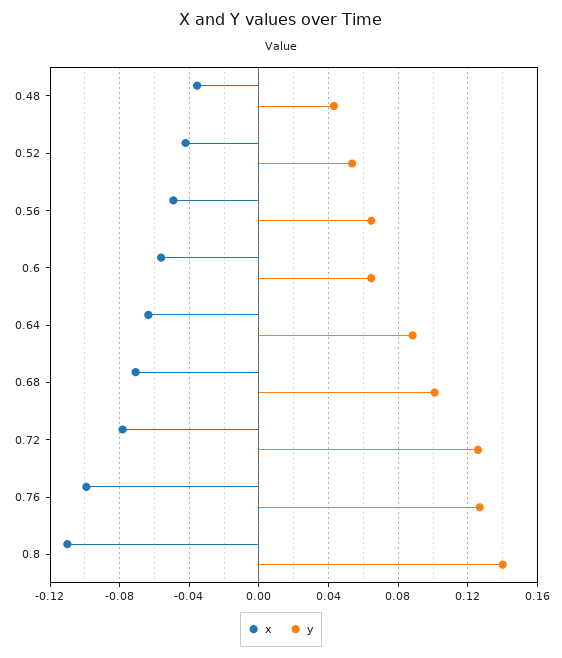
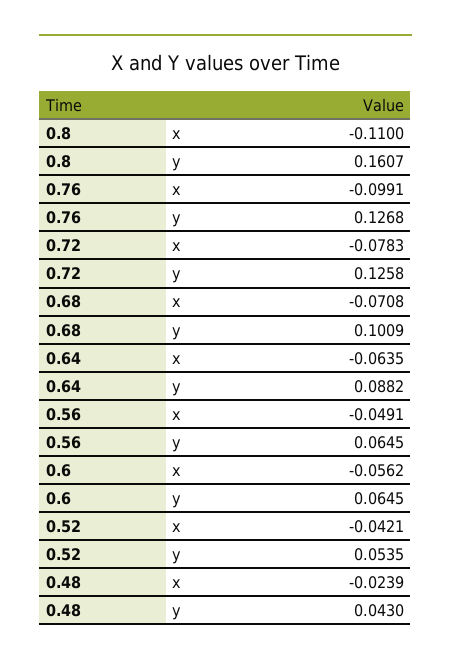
  {
    "x": {
-     "0.48": -0.035,
+     "0.48": -0.0239,
      "0.52": -0.0421,
      "0.56": -0.0491,
      "0.6": -0.0562,
      "0.64": -0.0635,
      "0.68": -0.0708,
      "0.72": -0.0783,
      "0.76": -0.0991,
      "0.8": -0.11
    },
    "y": {
      "0.48": 0.043,
      "0.52": 0.0535,
      "0.56": 0.0645,
      "0.6": 0.0645,
      "0.64": 0.0882,
      "0.68": 0.1009,
      "0.72": 0.1258,
      "0.76": 0.1268,
-     "0.8": 0.14
+     "0.8": 0.1607
    }
  }

